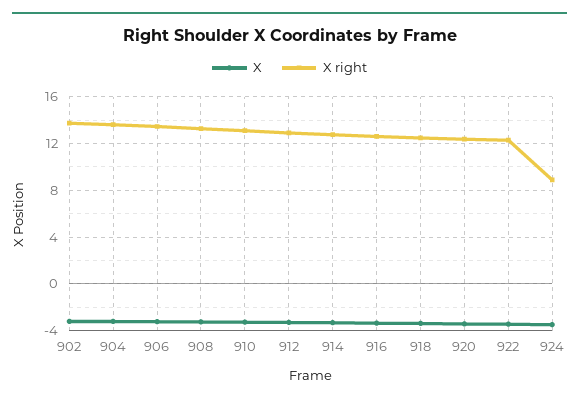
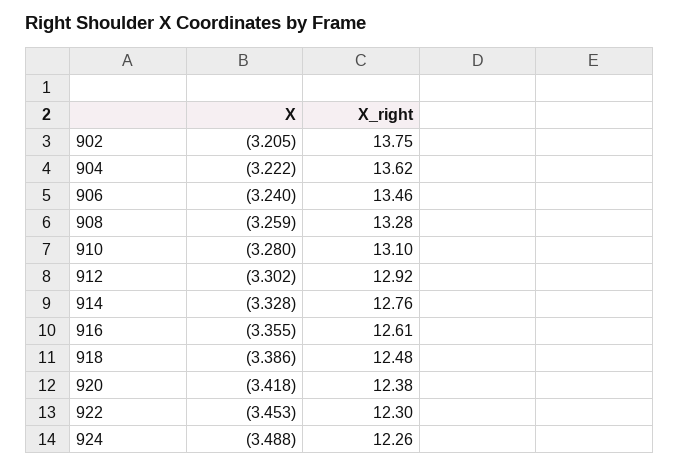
  {
    "X": {
      "902": -3.205,
      "904": -3.222,
      "906": -3.24,
      "908": -3.259,
      "910": -3.28,
      "912": -3.302,
      "914": -3.328,
      "916": -3.355,
      "918": -3.386,
      "920": -3.418,
      "922": -3.453,
      "924": -3.488
    },
    "X right": {
      "902": 13.75,
      "904": 13.62,
      "906": 13.46,
      "908": 13.28,
      "910": 13.1,
      "912": 12.92,
      "914": 12.76,
      "916": 12.61,
      "918": 12.48,
      "920": 12.38,
      "922": 12.3,
-     "924": 9
+     "924": 12.26
    }
  }

